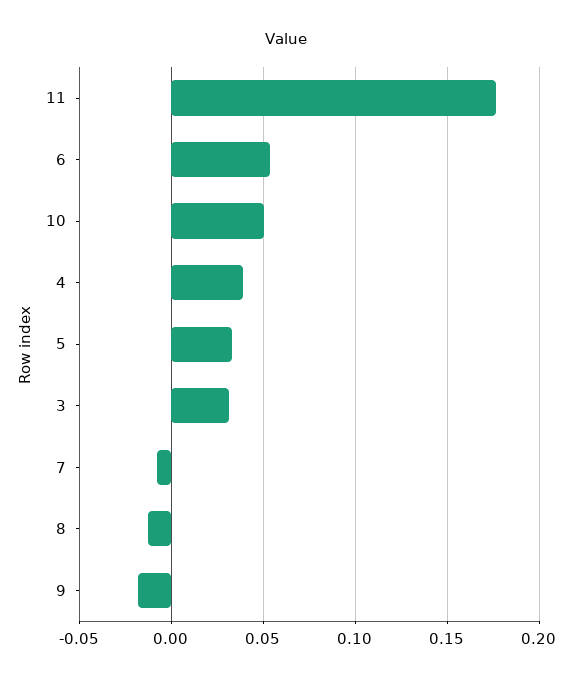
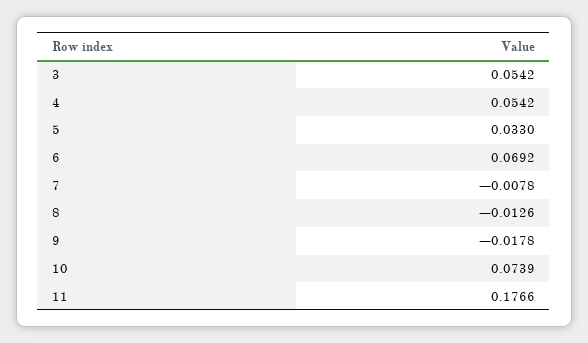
  {
    "11": 0.1766,
-   "6": 0.055,
+   "6": 0.0692,
-   "10": 0.05,
+   "10": 0.0739,
-   "4": 0.04,
+   "4": 0.0542,
    "5": 0.033,
-   "3": 0.03,
+   "3": 0.0542,
    "7": -0.0078,
    "8": -0.0126,
    "9": -0.0178
  }

